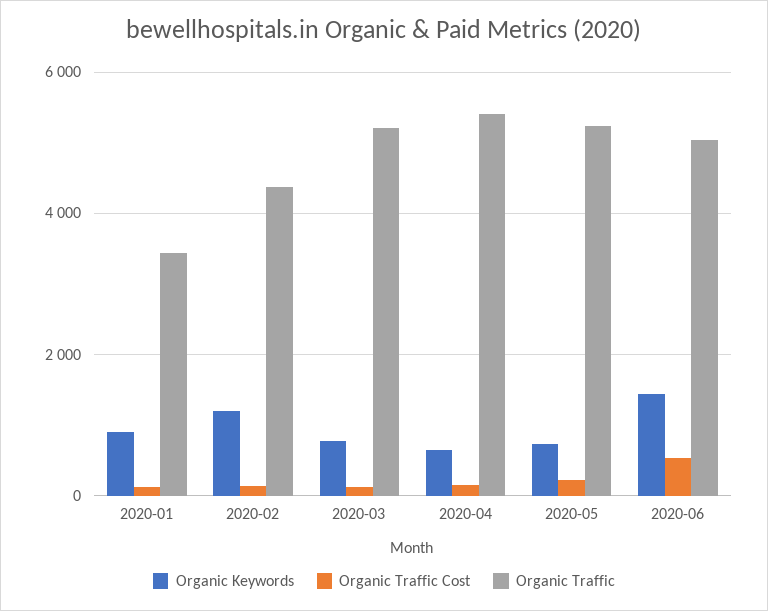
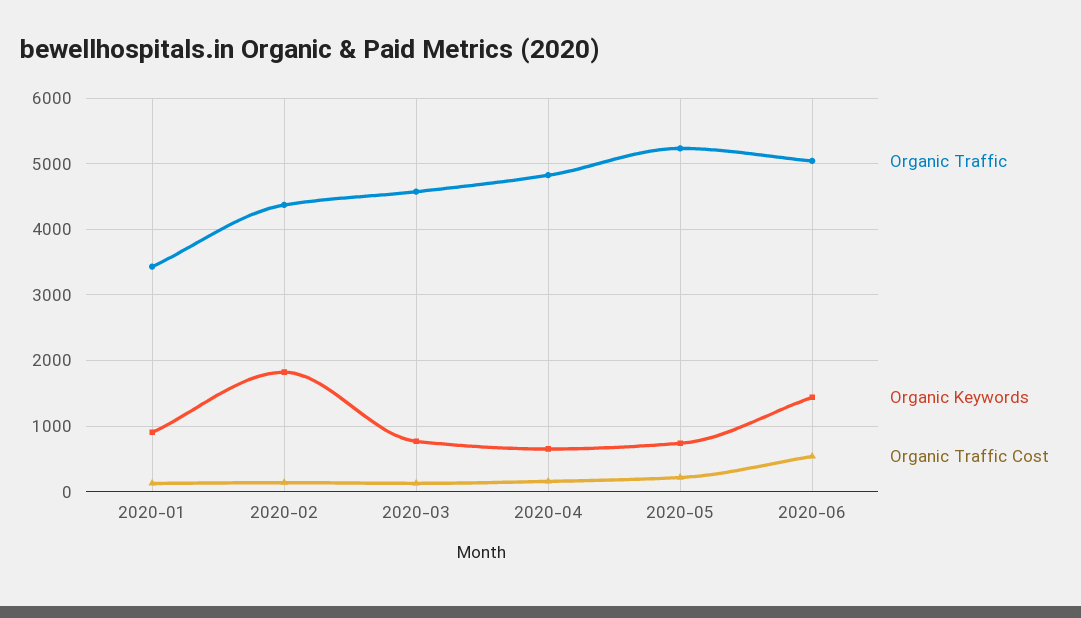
  {
    "Organic Keywords": {
      "2020-01": 900,
-     "2020-02": 1200,
+     "2020-02": 1800,
      "2020-03": 800,
      "2020-04": 700,
      "2020-05": 700,
      "2020-06": 1400
    },
    "Organic Traffic Cost": {
      "2020-01": 100,
      "2020-02": 100,
      "2020-03": 100,
      "2020-04": 200,
      "2020-05": 200,
      "2020-06": 500
    },
    "Organic Traffic": {
      "2020-01": 3400,
      "2020-02": 4400,
-     "2020-03": 5200,
+     "2020-03": 4600,
-     "2020-04": 5400,
+     "2020-04": 4800,
      "2020-05": 5200,
      "2020-06": 5000
    }
  }

